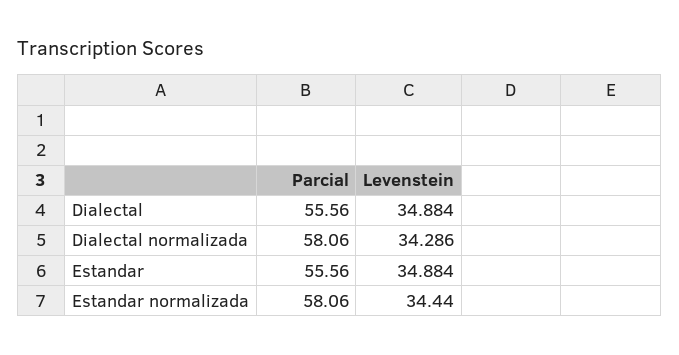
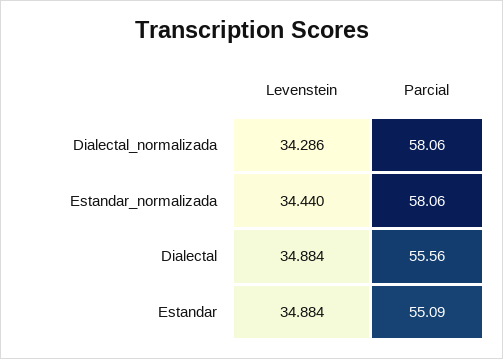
  {
    "Parcial": {
      "Dialectal": 55.56,
      "Dialectal normalizada": 58.06,
-     "Estandar": 55.56,
+     "Estandar": 55.09,
      "Estandar normalizada": 58.06
    },
    "Levenstein": {
      "Dialectal": 34.884,
      "Dialectal normalizada": 34.286,
      "Estandar": 34.884,
      "Estandar normalizada": 34.44
    }
  }

